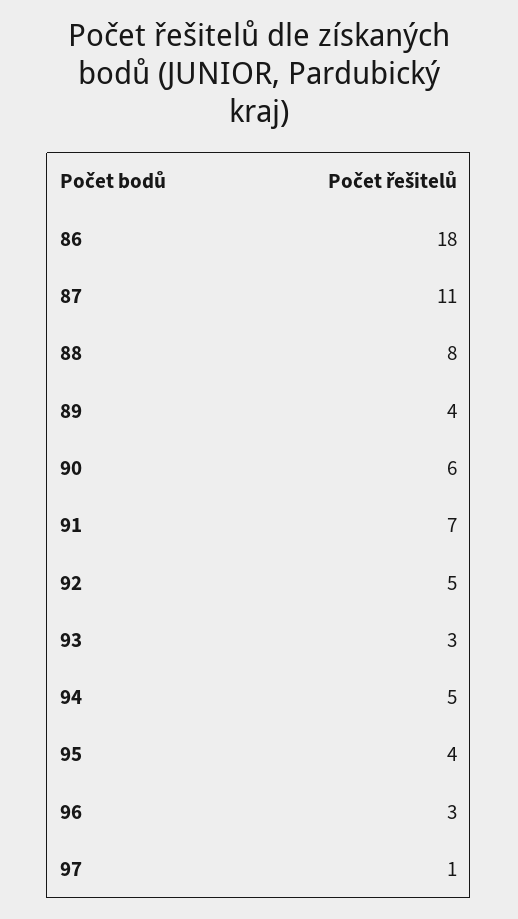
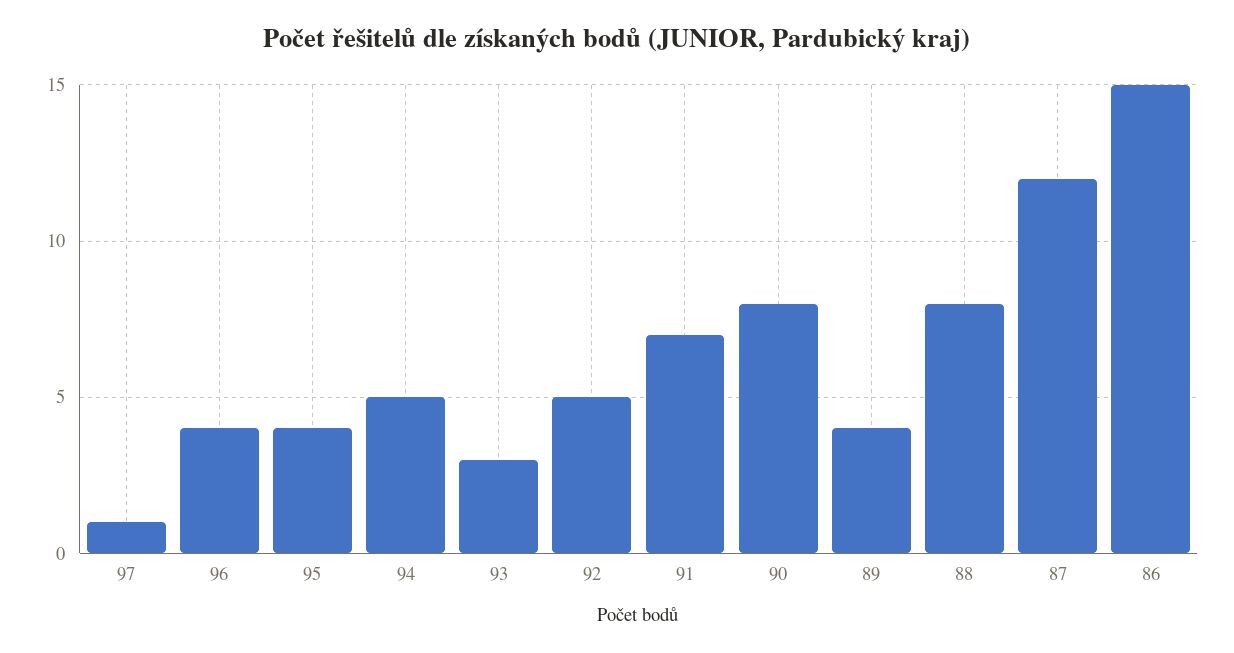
  {
-   "86": 18,
+   "86": 15,
-   "87": 11,
+   "87": 12,
    "88": 8,
    "89": 4,
-   "90": 6,
+   "90": 8,
    "91": 7,
    "92": 5,
    "93": 3,
    "94": 5,
    "95": 4,
-   "96": 3,
+   "96": 4,
    "97": 1
  }

